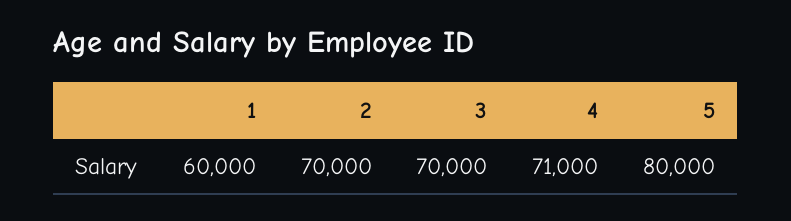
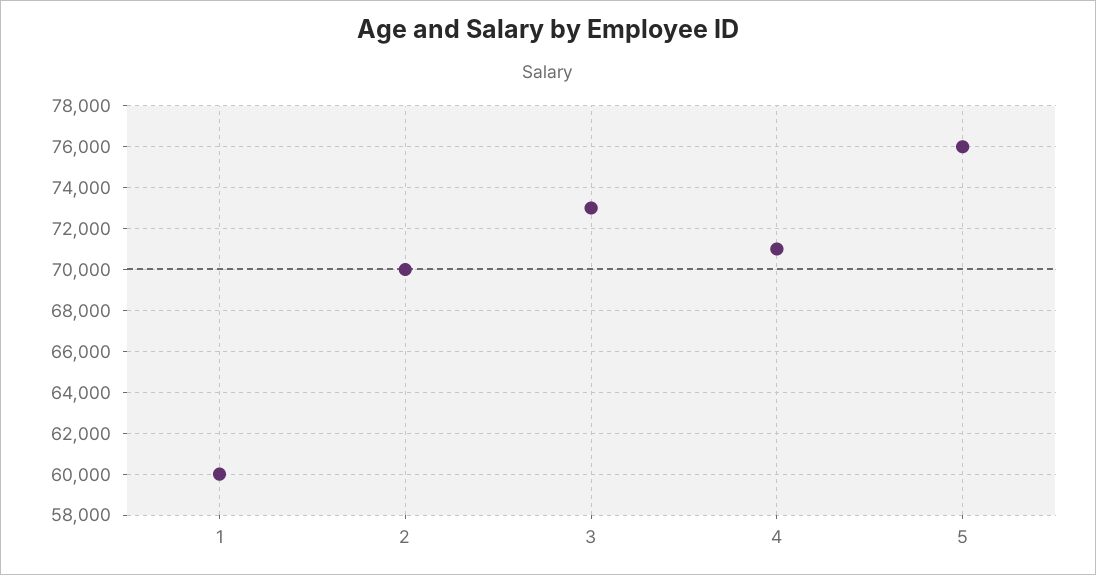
  {
    "1": 60000,
    "2": 70000,
-   "3": 70000,
+   "3": 73000,
    "4": 71000,
-   "5": 80000
+   "5": 76000
  }

